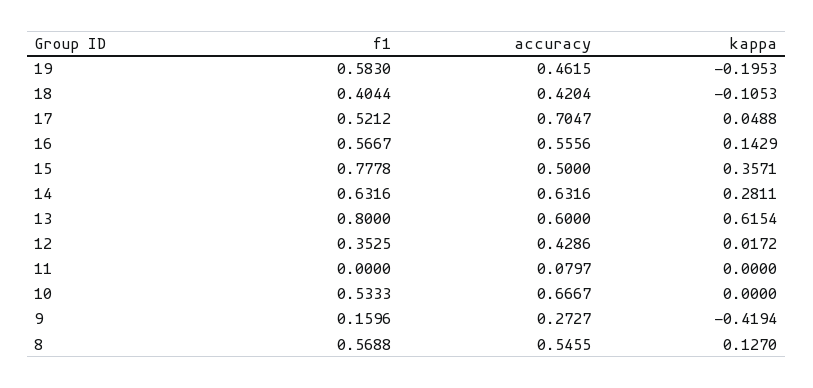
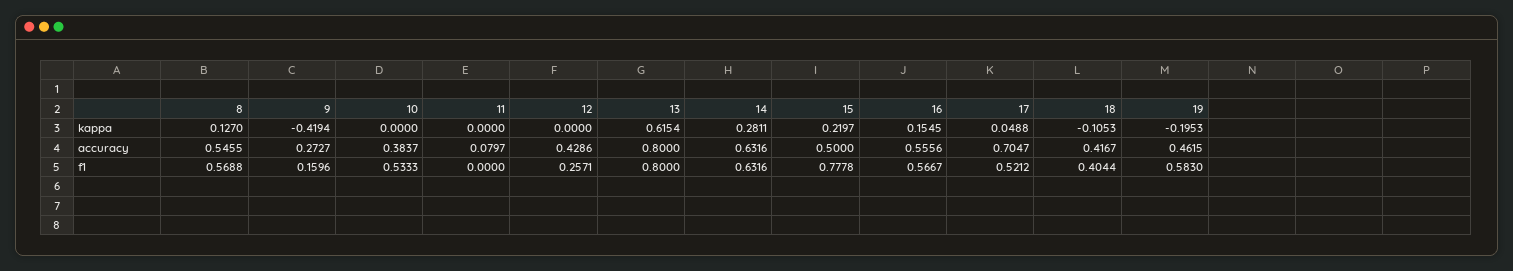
  {
    "f1": {
      "19": 0.583,
      "18": 0.4044,
      "17": 0.5212,
      "16": 0.5667,
      "15": 0.7778,
      "14": 0.6316,
      "13": 0.8,
-     "12": 0.3525,
+     "12": 0.2571,
      "11": 0,
      "10": 0.5333,
      "9": 0.1596,
      "8": 0.5688
    },
    "accuracy": {
      "19": 0.4615,
-     "18": 0.4204,
+     "18": 0.4167,
      "17": 0.7047,
      "16": 0.5556,
      "15": 0.5,
      "14": 0.6316,
-     "13": 0.6,
+     "13": 0.8,
      "12": 0.4286,
      "11": 0.0797,
-     "10": 0.6667,
+     "10": 0.3837,
      "9": 0.2727,
      "8": 0.5455
    },
    "kappa": {
      "19": -0.1953,
      "18": -0.1053,
      "17": 0.0488,
-     "16": 0.1429,
+     "16": 0.1545,
-     "15": 0.3571,
+     "15": 0.2197,
      "14": 0.2811,
      "13": 0.6154,
-     "12": 0.0172,
+     "12": 0,
      "11": 0,
      "10": 0,
      "9": -0.4194,
      "8": 0.127
    }
  }

